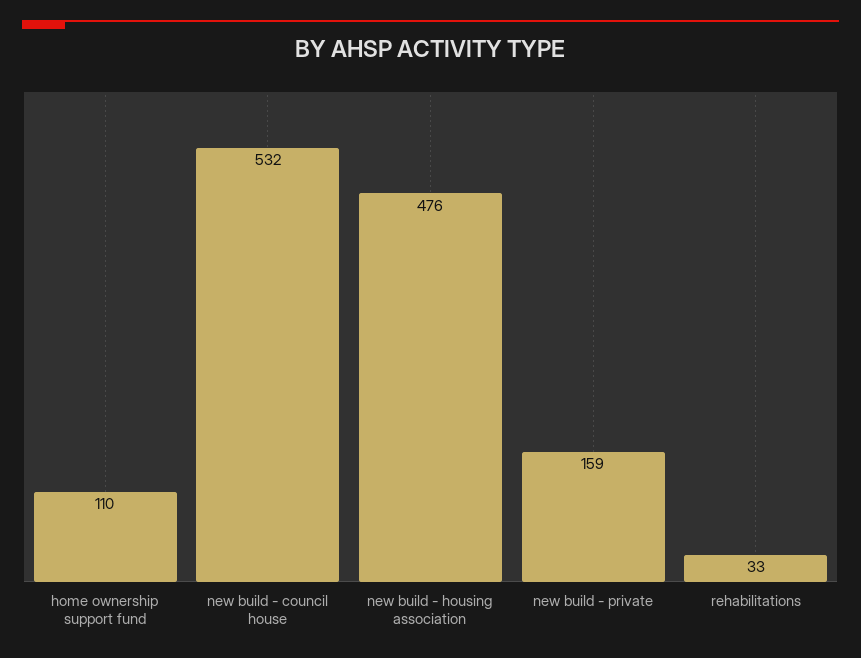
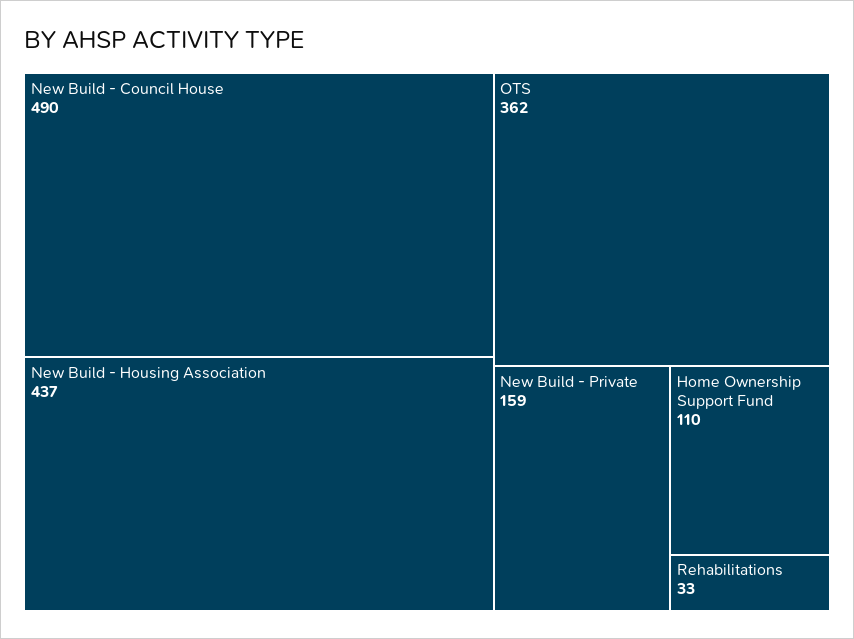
  {
    "home ownership support fund": 110,
-   "new build - council house": 532,
+   "new build - council house": 490,
-   "new build - housing association": 476,
+   "new build - housing association": 437,
    "new build - private": 159,
-   "rehabilitations": 33
+   "rehabilitations": 33,
+   "OTS": 362
  }

